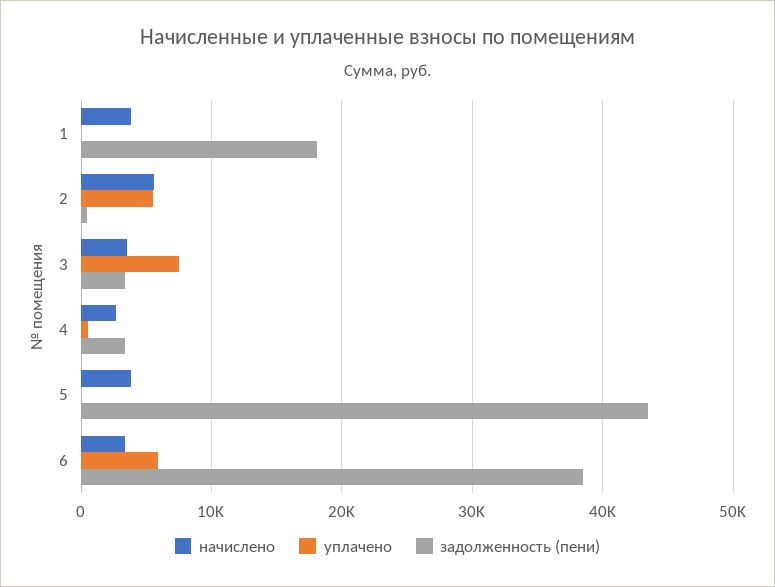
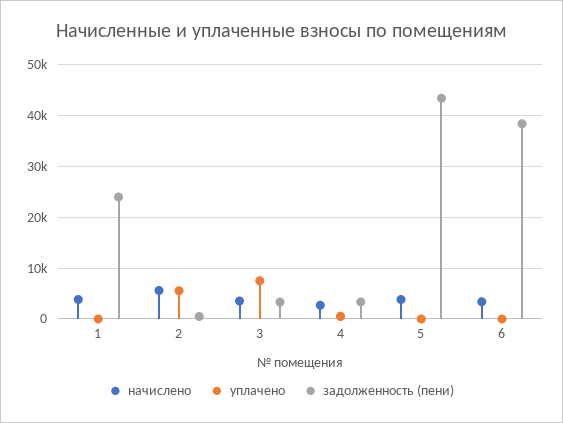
  {
    "начислено": {
      "1": 4000,
      "2": 6000,
      "3": 4000,
      "4": 3000,
      "5": 4000,
      "6": 3000
    },
    "уплачено": {
      "1": 0,
      "2": 6000,
      "3": 8000,
      "4": 1000,
      "5": 0,
-     "6": 6000
+     "6": 0
    },
    "задолженность (пени)": {
-     "1": 18000,
+     "1": 24000,
      "2": 0,
      "3": 3000,
      "4": 3000,
      "5": 43000,
      "6": 38000
    }
  }

